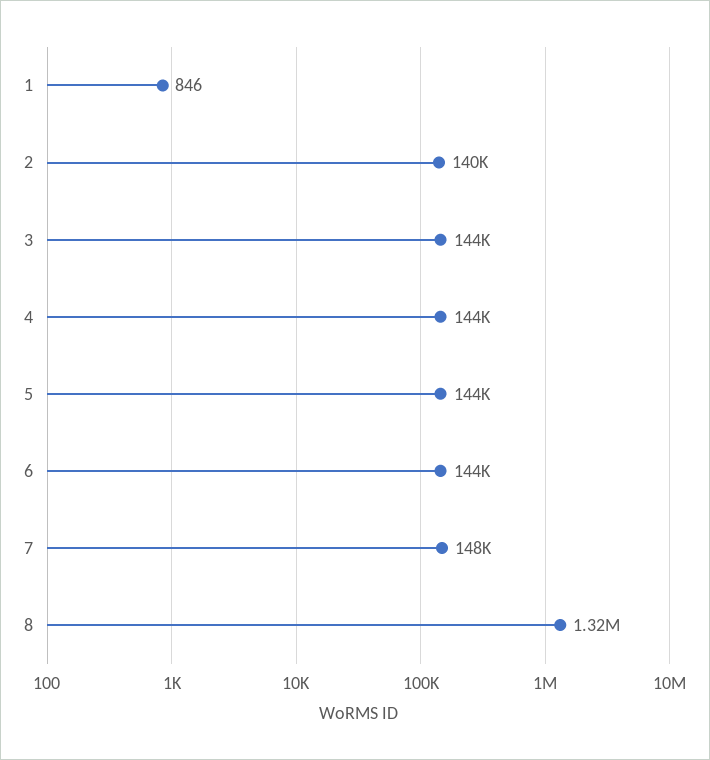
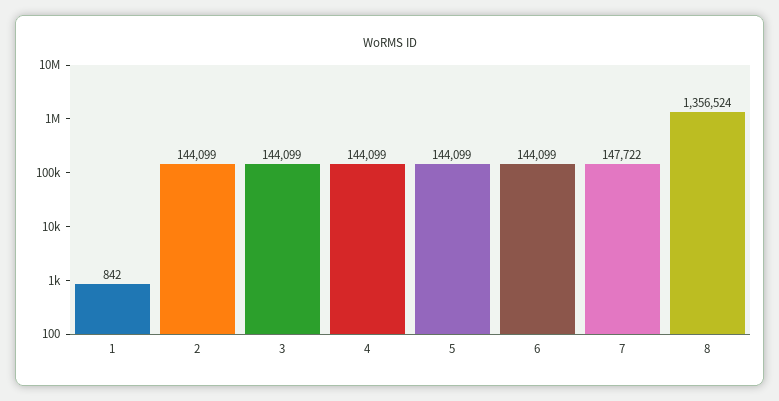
  {
-   "1": 846,
+   "1": 842,
-   "2": 140000,
+   "2": 144099,
    "3": 144099,
    "4": 144099,
    "5": 144099,
    "6": 144099,
    "7": 147722,
-   "8": 1320000
+   "8": 1356524
  }

